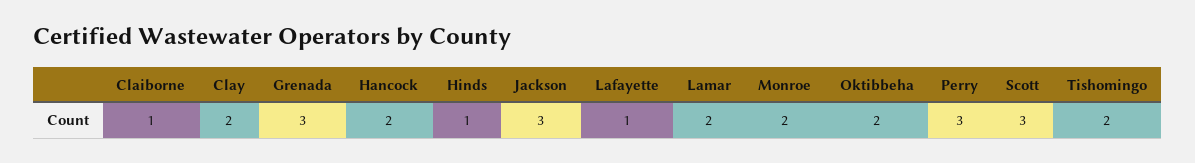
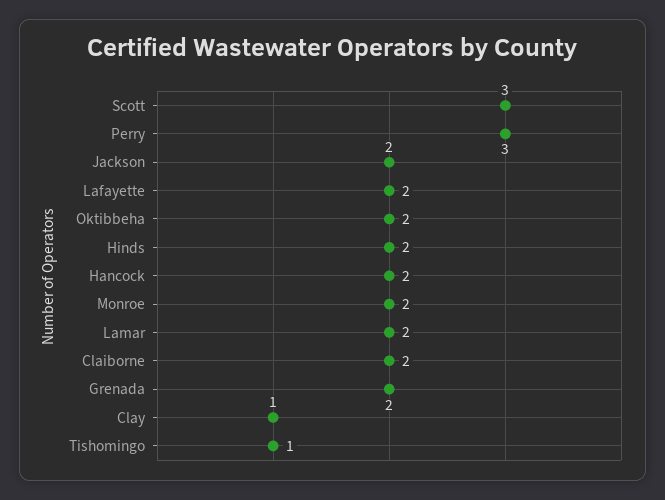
  {
-   "Claiborne": 1,
+   "Claiborne": 2,
-   "Clay": 2,
+   "Clay": 1,
-   "Grenada": 3,
+   "Grenada": 2,
    "Hancock": 2,
-   "Hinds": 1,
+   "Hinds": 2,
-   "Jackson": 3,
+   "Jackson": 2,
-   "Lafayette": 1,
+   "Lafayette": 2,
    "Lamar": 2,
    "Monroe": 2,
    "Oktibbeha": 2,
    "Perry": 3,
    "Scott": 3,
-   "Tishomingo": 2
+   "Tishomingo": 1
  }

